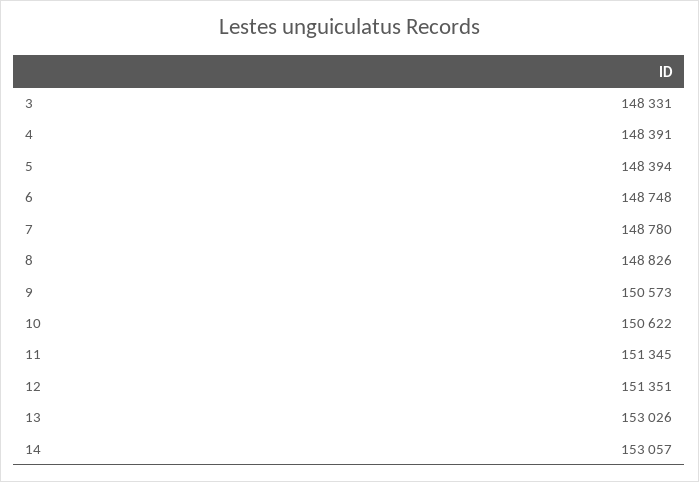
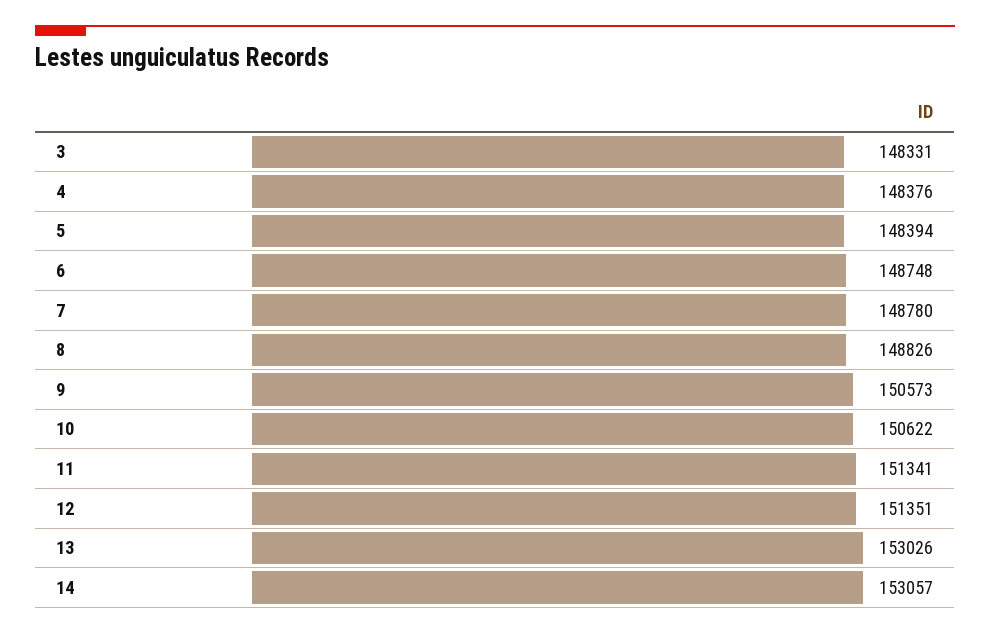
  {
    "3": 148331,
-   "4": 148391,
+   "4": 148376,
    "5": 148394,
    "6": 148748,
    "7": 148780,
    "8": 148826,
    "9": 150573,
    "10": 150622,
-   "11": 151345,
+   "11": 151341,
    "12": 151351,
    "13": 153026,
    "14": 153057
  }

